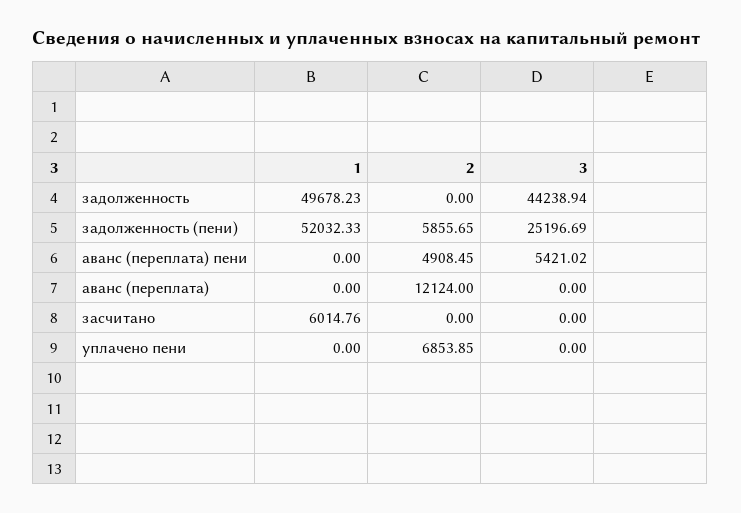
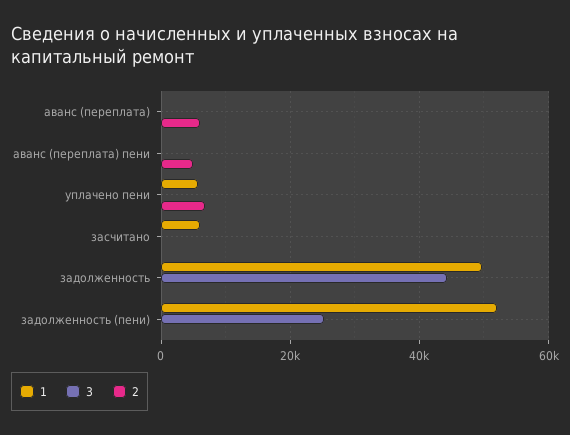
  {
    "1": {
      "задолженность": 49678.23,
      "задолженность (пени)": 52032.33,
      "аванс (переплата) пени": 0,
      "аванс (переплата)": 0,
      "засчитано": 6014.76,
-     "уплачено пени": 0
+     "уплачено пени": 6000
    },
    "2": {
      "задолженность": 0,
-     "задолженность (пени)": 5855.65,
+     "задолженность (пени)": 0,
      "аванс (переплата) пени": 4908.45,
-     "аванс (переплата)": 12124,
+     "аванс (переплата)": 6000,
      "засчитано": 0,
      "уплачено пени": 6853.85
    },
    "3": {
      "задолженность": 44238.94,
      "задолженность (пени)": 25196.69,
-     "аванс (переплата) пени": 5421.02,
+     "аванс (переплата) пени": 0,
      "аванс (переплата)": 0,
      "засчитано": 0,
      "уплачено пени": 0
    }
  }

